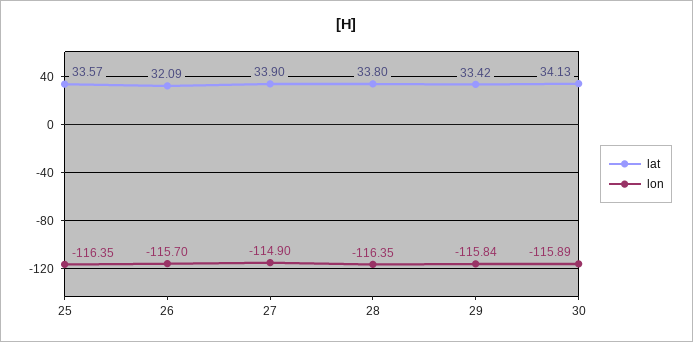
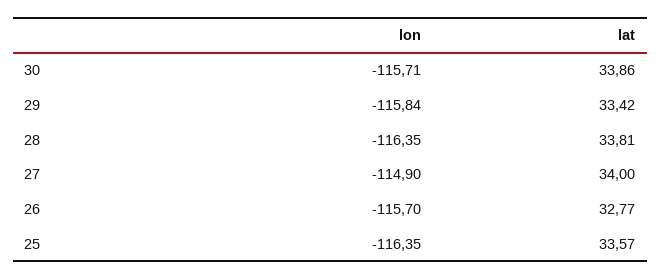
  {
    "lat": {
      "25": 33.57,
-     "26": 32.09,
+     "26": 32.77,
-     "27": 33.9,
+     "27": 34,
-     "28": 33.8,
+     "28": 33.81,
      "29": 33.42,
-     "30": 34.13
+     "30": 33.86
    },
    "lon": {
      "25": -116.35,
      "26": -115.7,
      "27": -114.9,
      "28": -116.35,
      "29": -115.84,
-     "30": -115.89
+     "30": -115.71
    }
  }

